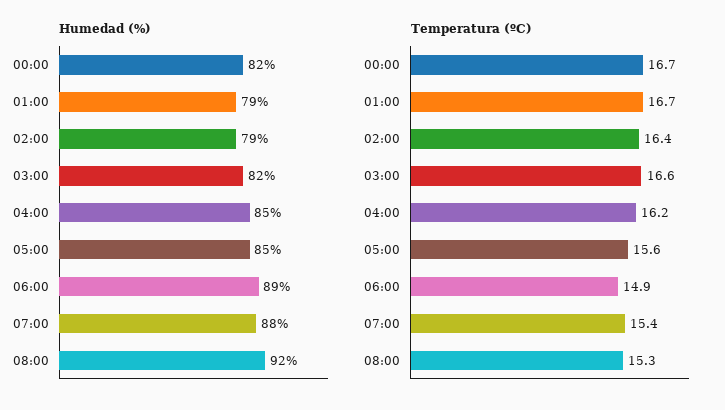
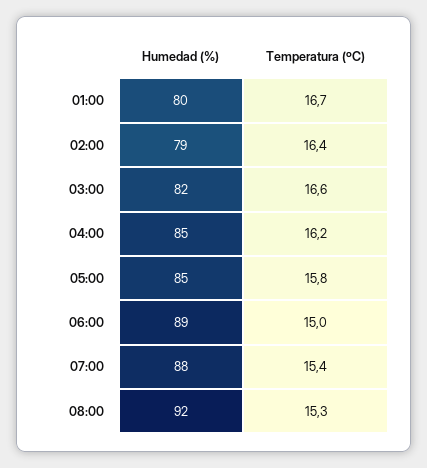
  {
    "Humedad (%)": {
-     "00:00": 82,
-     "01:00": 79,
+     "01:00": 80,
      "02:00": 79,
      "03:00": 82,
      "04:00": 85,
      "05:00": 85,
      "06:00": 89,
      "07:00": 88,
      "08:00": 92
    },
    "Temperatura (ºC)": {
-     "00:00": 16.7,
      "01:00": 16.7,
      "02:00": 16.4,
      "03:00": 16.6,
      "04:00": 16.2,
-     "05:00": 15.6,
+     "05:00": 15.8,
-     "06:00": 14.9,
+     "06:00": 15,
      "07:00": 15.4,
      "08:00": 15.3
    }
  }

